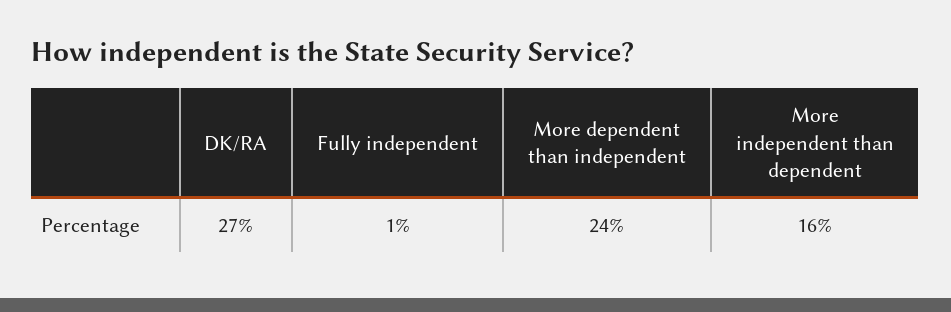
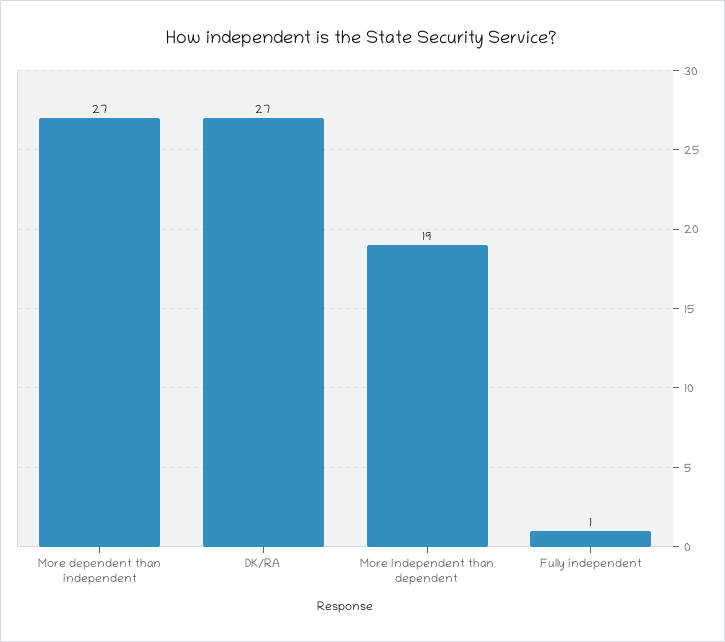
  {
    "DK/RA": 27,
    "Fully independent": 1,
-   "More dependent than independent": 24,
+   "More dependent than independent": 27,
-   "More independent than dependent": 16
+   "More independent than dependent": 19
  }

